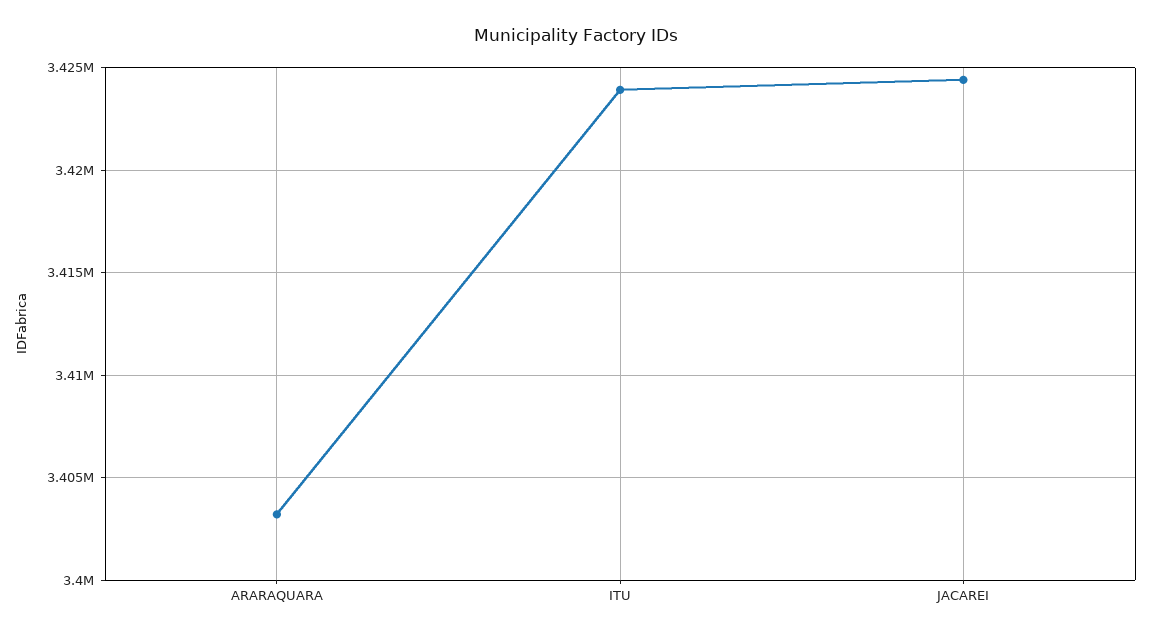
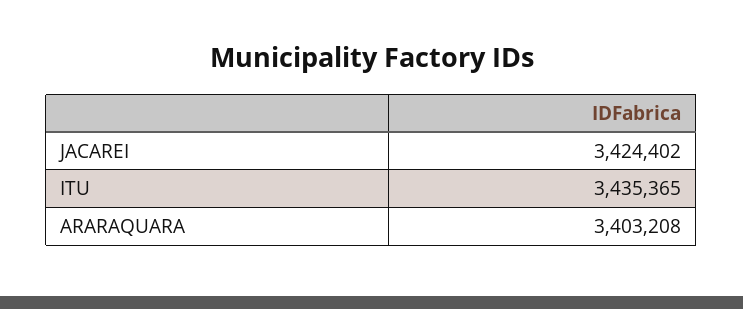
  {
    "ARARAQUARA": 3403208,
-   "ITU": 3424000,
+   "ITU": 3435365,
    "JACAREI": 3424402
  }

